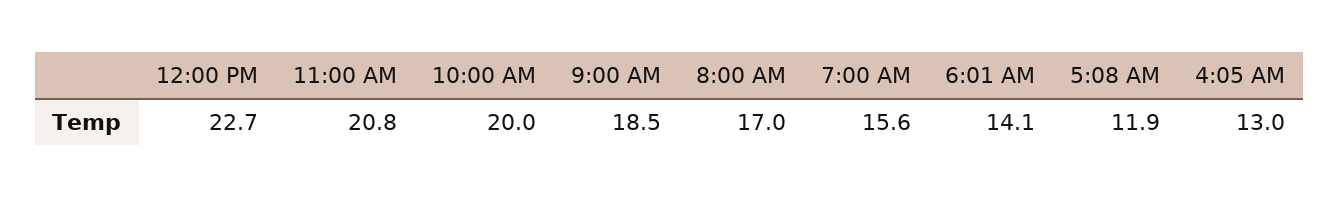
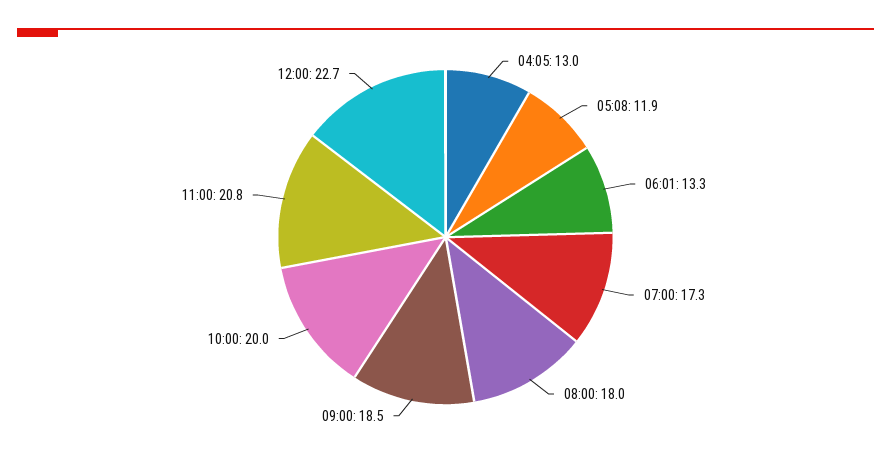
  {
    "12:00 PM": 22.7,
    "11:00 AM": 20.8,
    "10:00 AM": 20,
    "9:00 AM": 18.5,
-   "8:00 AM": 17,
+   "8:00 AM": 18,
-   "7:00 AM": 15.6,
+   "7:00 AM": 17.3,
-   "6:01 AM": 14.1,
+   "6:01 AM": 13.3,
    "5:08 AM": 11.9,
    "4:05 AM": 13
  }

